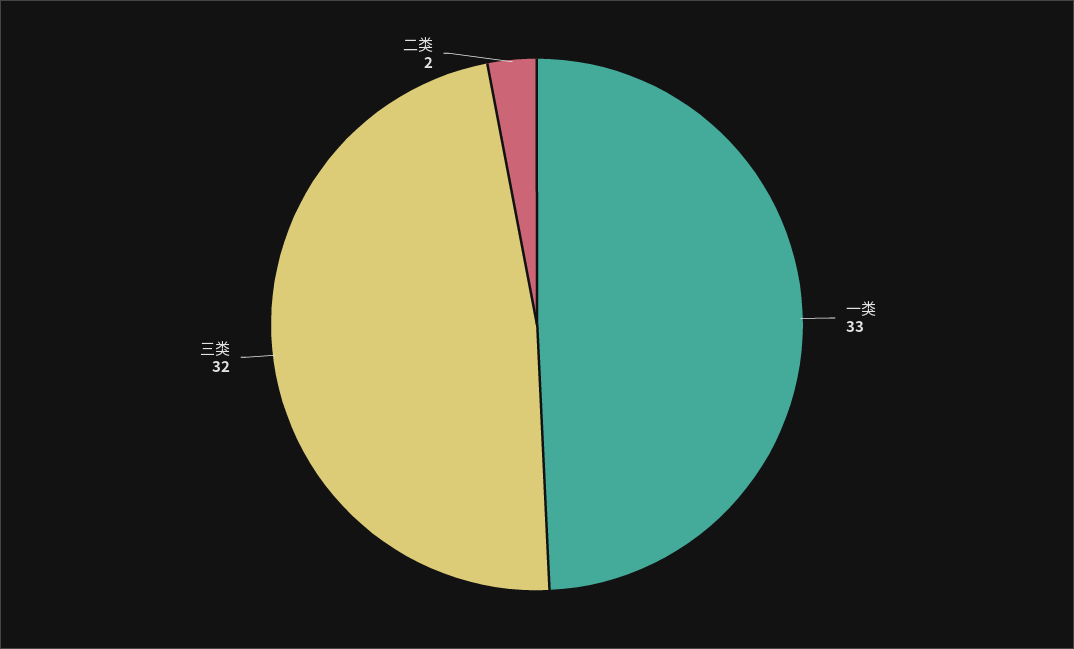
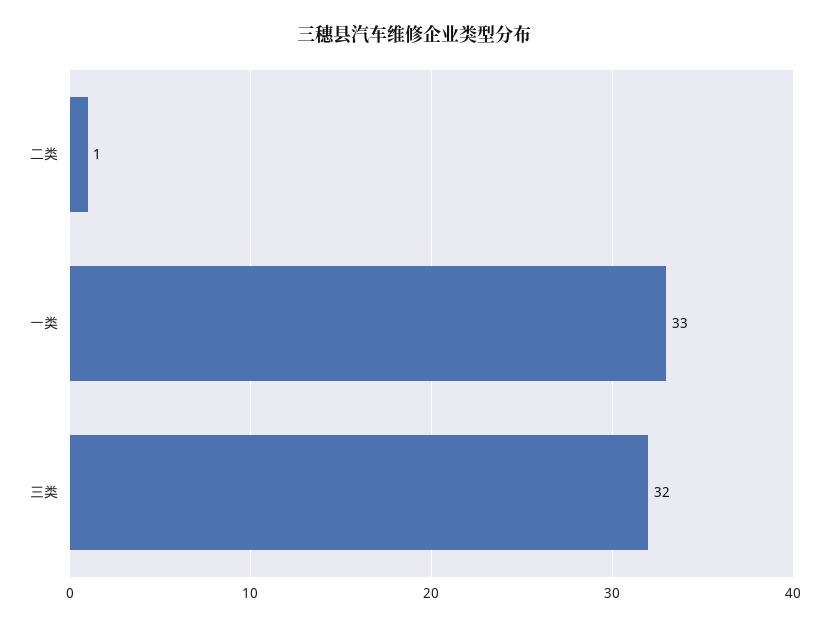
  {
    "一类": 33,
    "三类": 32,
-   "二类": 2
+   "二类": 1
  }

